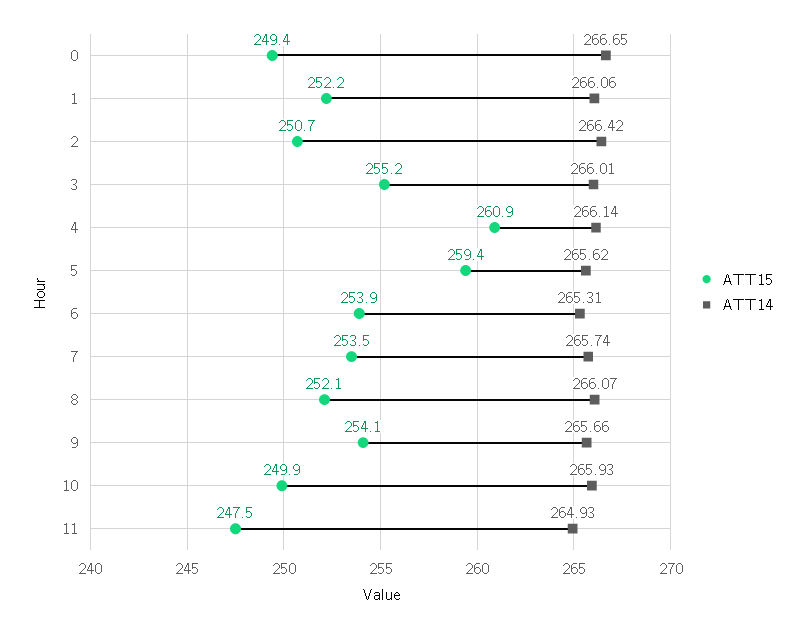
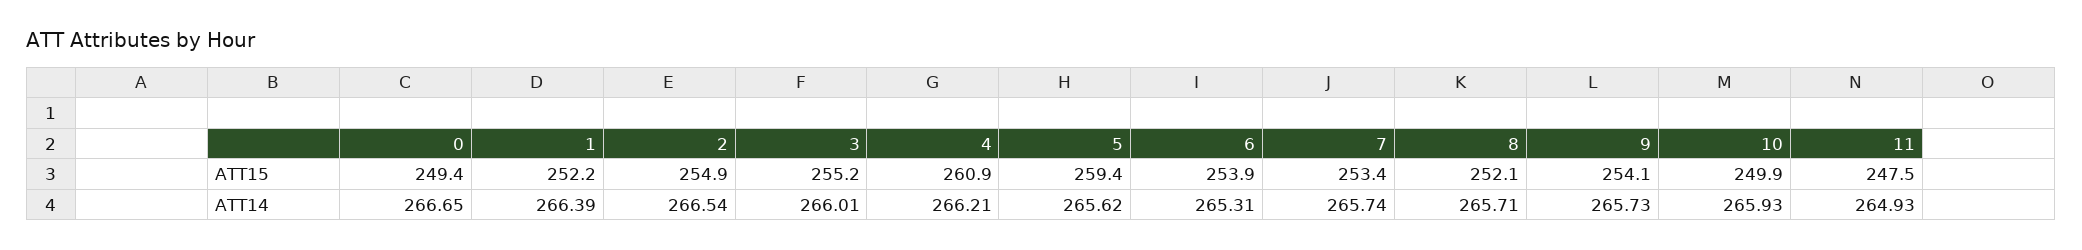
  {
    "ATT15": {
      "0": 249.4,
      "1": 252.2,
-     "2": 250.7,
+     "2": 254.9,
      "3": 255.2,
      "4": 260.9,
      "5": 259.4,
      "6": 253.9,
-     "7": 253.5,
+     "7": 253.4,
      "8": 252.1,
      "9": 254.1,
      "10": 249.9,
      "11": 247.5
    },
    "ATT14": {
      "0": 266.65,
-     "1": 266.06,
+     "1": 266.39,
-     "2": 266.42,
+     "2": 266.54,
      "3": 266.01,
-     "4": 266.14,
+     "4": 266.21,
      "5": 265.62,
      "6": 265.31,
      "7": 265.74,
-     "8": 266.07,
+     "8": 265.71,
-     "9": 265.66,
+     "9": 265.73,
      "10": 265.93,
      "11": 264.93
    }
  }

